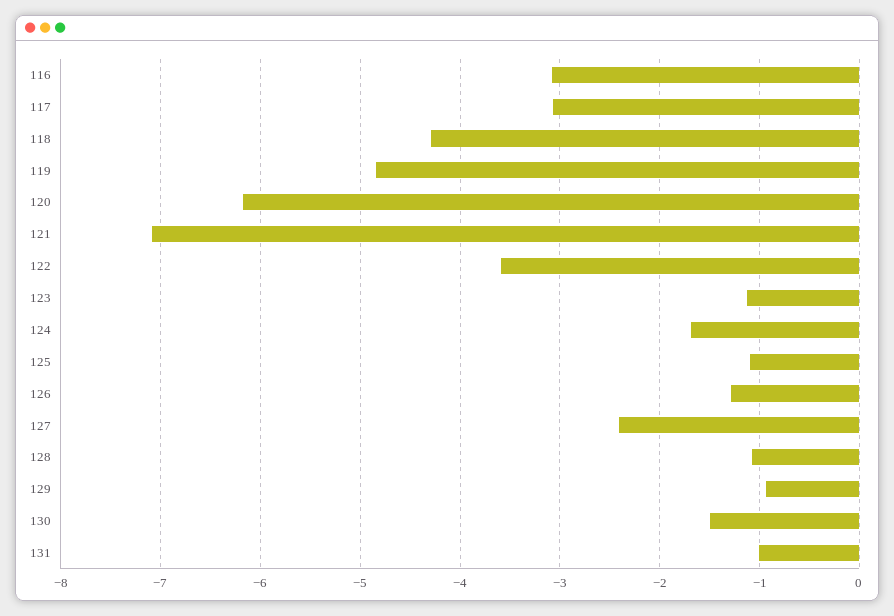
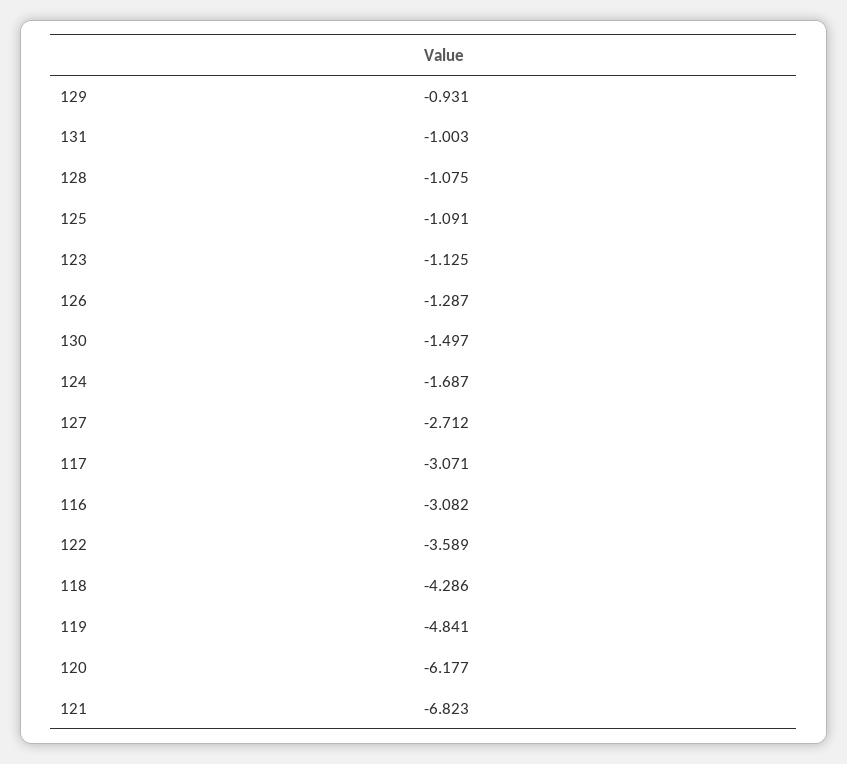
  {
    "116": -3.082,
    "117": -3.071,
    "118": -4.286,
    "119": -4.841,
    "120": -6.177,
-   "121": -7.1,
+   "121": -6.823,
    "122": -3.589,
    "123": -1.125,
    "124": -1.687,
    "125": -1.091,
    "126": -1.287,
-   "127": -2.4,
+   "127": -2.712,
    "128": -1.075,
    "129": -0.931,
    "130": -1.497,
    "131": -1.003
  }

